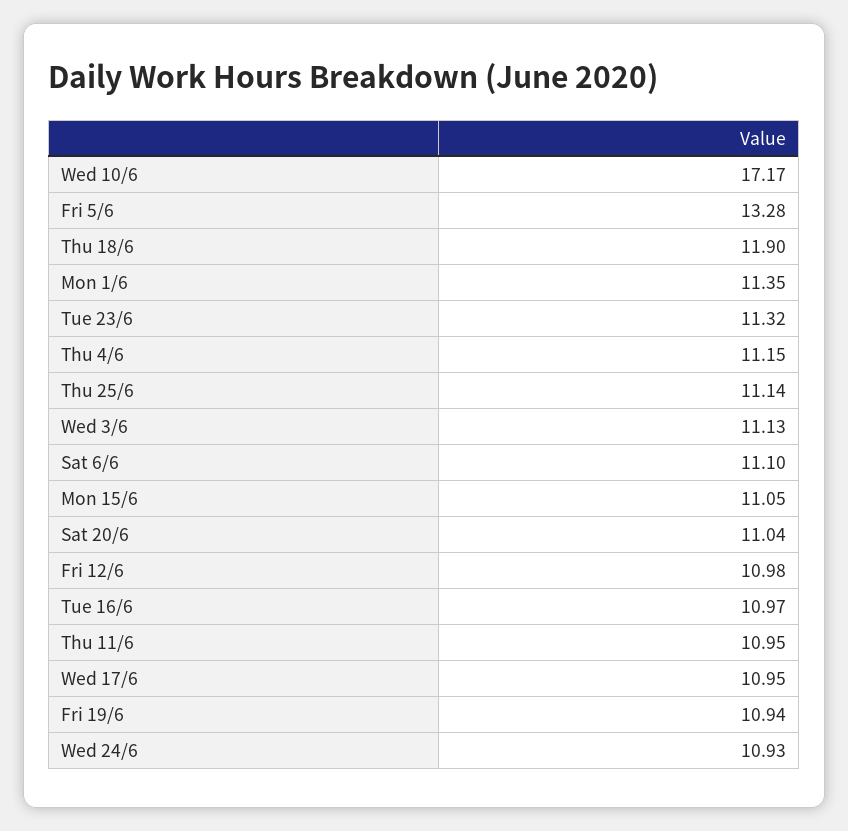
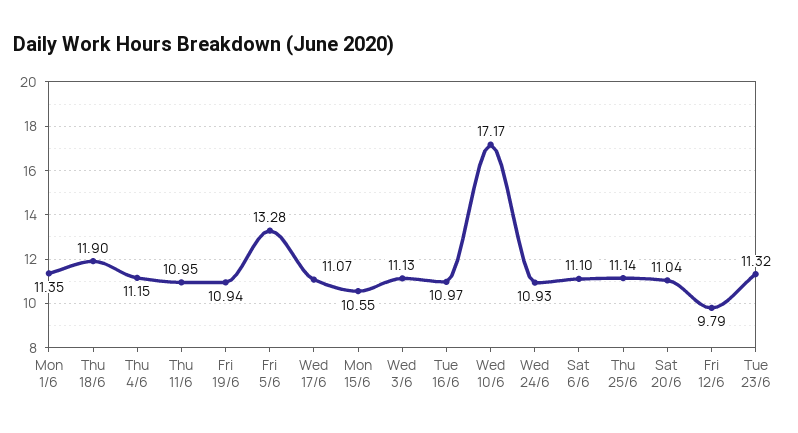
  {
    "Wed 10/6": 17.17,
    "Fri 5/6": 13.28,
    "Thu 18/6": 11.9,
    "Mon 1/6": 11.35,
    "Tue 23/6": 11.32,
    "Thu 4/6": 11.15,
    "Thu 25/6": 11.14,
    "Wed 3/6": 11.13,
    "Sat 6/6": 11.1,
-   "Mon 15/6": 11.05,
+   "Mon 15/6": 10.55,
    "Sat 20/6": 11.04,
-   "Fri 12/6": 10.98,
+   "Fri 12/6": 9.79,
    "Tue 16/6": 10.97,
    "Thu 11/6": 10.95,
-   "Wed 17/6": 10.95,
+   "Wed 17/6": 11.07,
    "Fri 19/6": 10.94,
    "Wed 24/6": 10.93
  }

